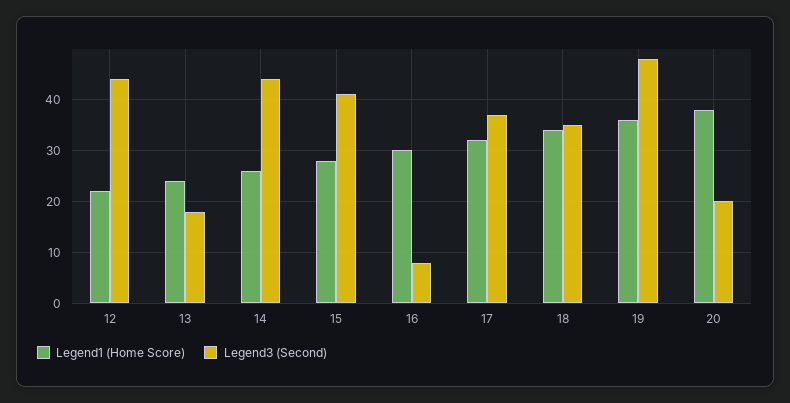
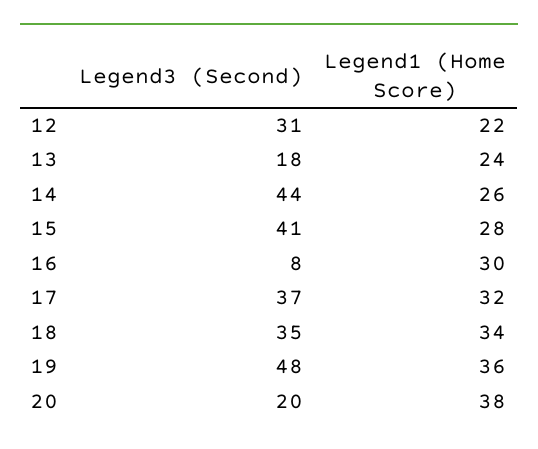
  {
    "Legend1 (Home Score)": {
      "12": 22,
      "13": 24,
      "14": 26,
      "15": 28,
      "16": 30,
      "17": 32,
      "18": 34,
      "19": 36,
      "20": 38
    },
    "Legend3 (Second)": {
-     "12": 45,
+     "12": 31,
      "13": 18,
      "14": 44,
      "15": 41,
      "16": 8,
      "17": 37,
      "18": 35,
      "19": 48,
      "20": 20
    }
  }

